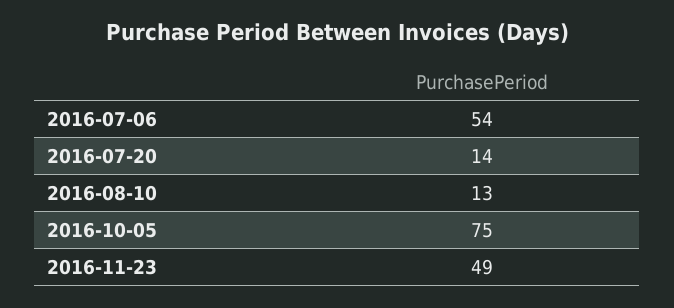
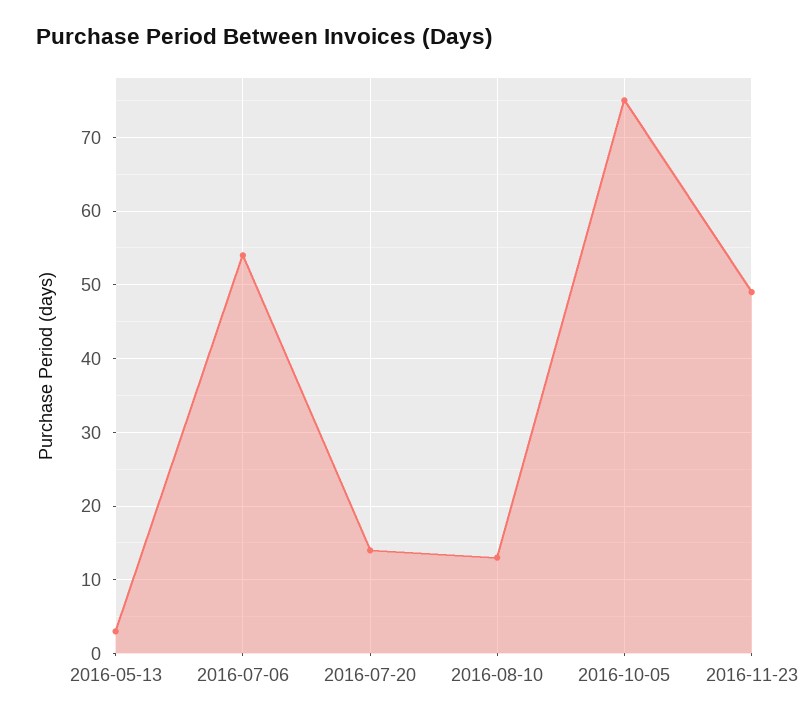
  {
    "2016-07-06": 54,
    "2016-07-20": 14,
    "2016-08-10": 13,
    "2016-10-05": 75,
-   "2016-11-23": 49
+   "2016-11-23": 49,
+   "2016-05-13": 3
  }

